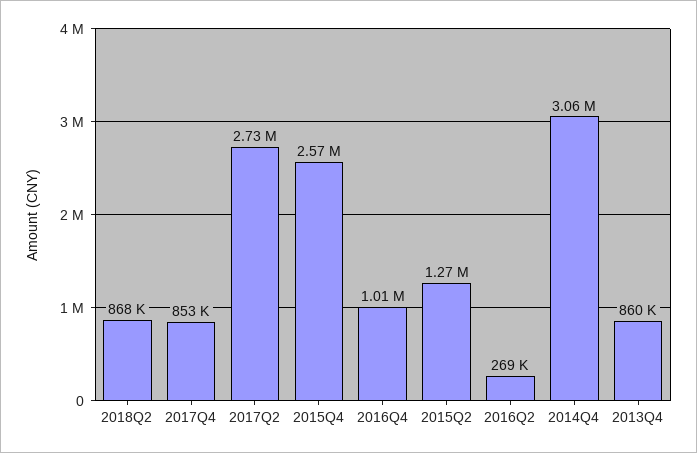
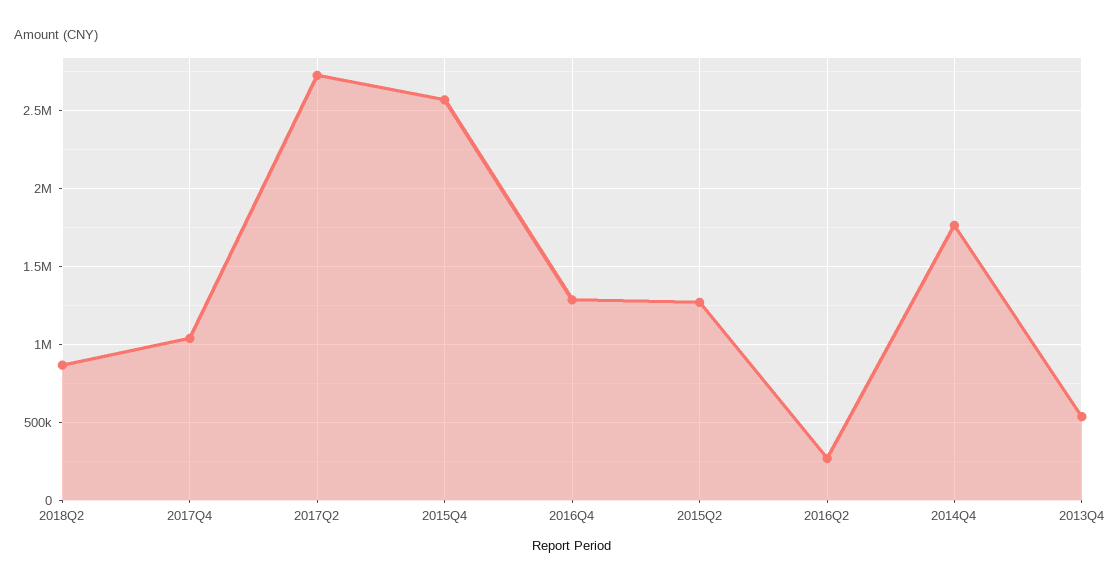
  {
    "2018Q2": 868000,
-   "2017Q4": 853000,
+   "2017Q4": 1050000,
    "2017Q2": 2730000,
    "2015Q4": 2570000,
-   "2016Q4": 1010000,
+   "2016Q4": 1300000,
    "2015Q2": 1270000,
    "2016Q2": 269000,
-   "2014Q4": 3060000,
+   "2014Q4": 1750000,
-   "2013Q4": 860000
+   "2013Q4": 550000
  }

